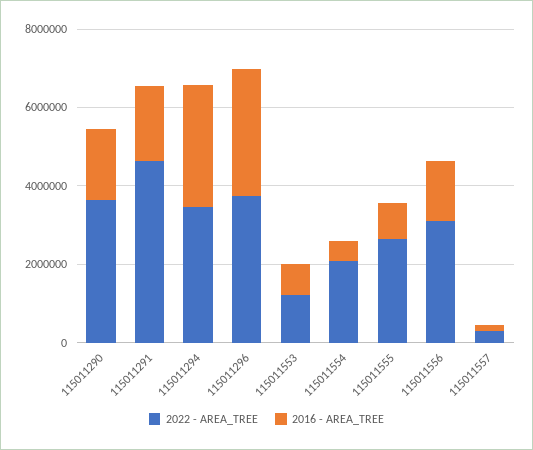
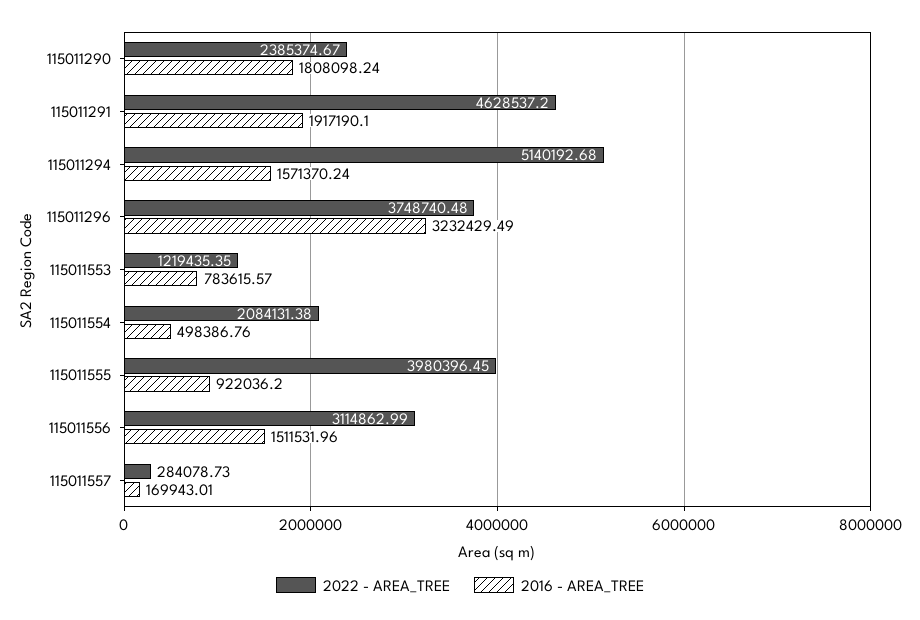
  {
    "2022 - AREA_TREE": {
-     "115011290": 3500000,
+     "115011290": 2385374.67,
      "115011291": 4628537.2,
-     "115011294": 3500000,
+     "115011294": 5140192.68,
      "115011296": 3748740.48,
      "115011553": 1219435.35,
      "115011554": 2084131.38,
-     "115011555": 2500000,
+     "115011555": 3980396.45,
      "115011556": 3114862.99,
      "115011557": 284078.73
    },
    "2016 - AREA_TREE": {
      "115011290": 1808098.24,
      "115011291": 1917190.1,
-     "115011294": 3000000,
+     "115011294": 1571370.24,
      "115011296": 3232429.49,
      "115011553": 783615.57,
      "115011554": 498386.76,
      "115011555": 922036.2,
      "115011556": 1511531.96,
      "115011557": 169943.01
    }
  }

